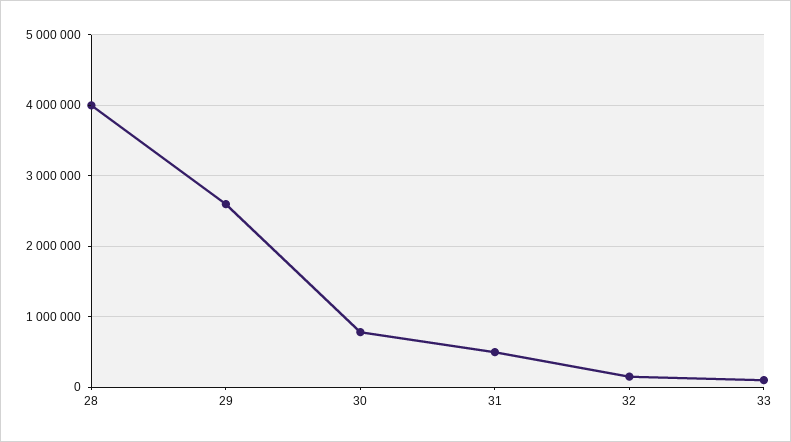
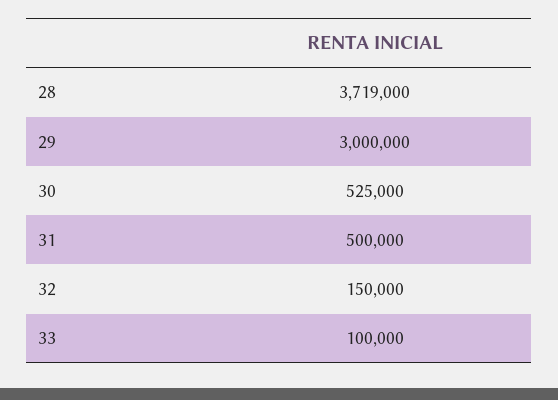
  {
-   "28": 4000000,
+   "28": 3719000,
-   "29": 2600000,
+   "29": 3000000,
-   "30": 800000,
+   "30": 525000,
    "31": 500000,
    "32": 150000,
    "33": 100000
  }

